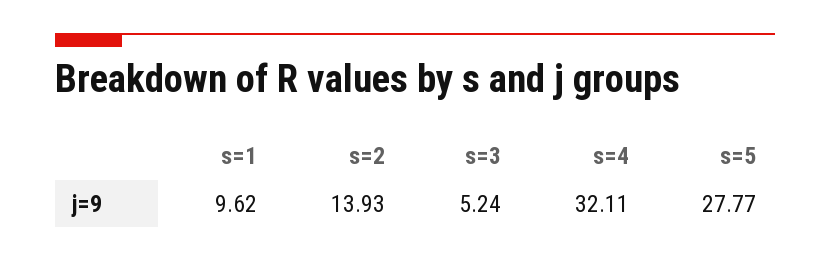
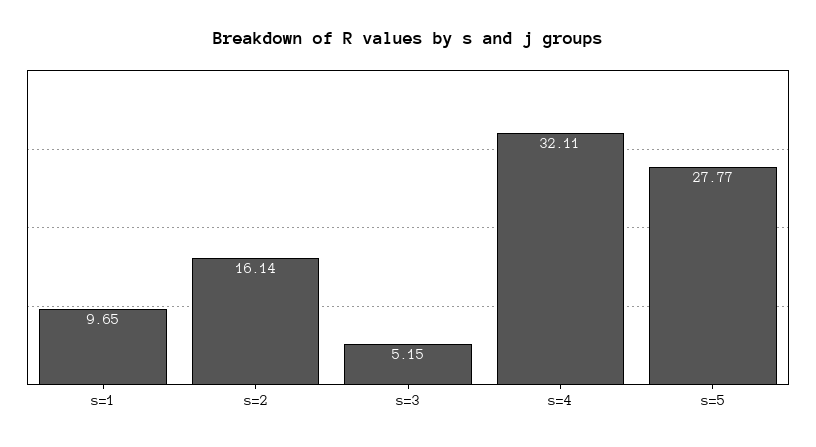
  {
-   "s=1": 9.62,
+   "s=1": 9.65,
-   "s=2": 13.93,
+   "s=2": 16.14,
-   "s=3": 5.24,
+   "s=3": 5.15,
    "s=4": 32.11,
    "s=5": 27.77
  }

